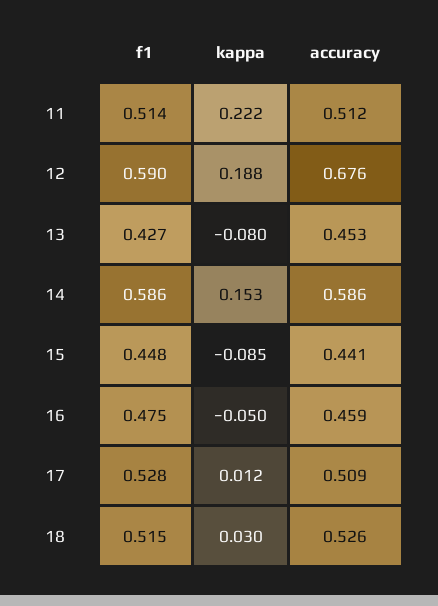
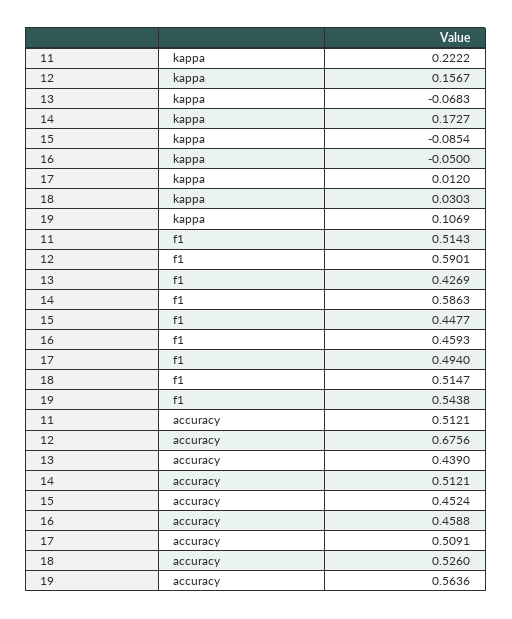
  {
    "f1": {
      "11": 0.5143,
      "12": 0.5901,
      "13": 0.4269,
      "14": 0.5863,
      "15": 0.4477,
-     "16": 0.475,
+     "16": 0.4593,
-     "17": 0.528,
+     "17": 0.494,
-     "18": 0.5147
+     "18": 0.5147,
+     "19": 0.5438
    },
    "kappa": {
      "11": 0.2222,
-     "12": 0.188,
+     "12": 0.1567,
-     "13": -0.08,
+     "13": -0.0683,
-     "14": 0.153,
+     "14": 0.1727,
      "15": -0.0854,
      "16": -0.05,
      "17": 0.012,
-     "18": 0.0303
+     "18": 0.0303,
+     "19": 0.1069
    },
    "accuracy": {
      "11": 0.5121,
      "12": 0.6756,
-     "13": 0.453,
+     "13": 0.439,
-     "14": 0.586,
+     "14": 0.5121,
-     "15": 0.441,
+     "15": 0.4524,
      "16": 0.4588,
      "17": 0.5091,
-     "18": 0.526
+     "18": 0.526,
+     "19": 0.5636
    }
  }

